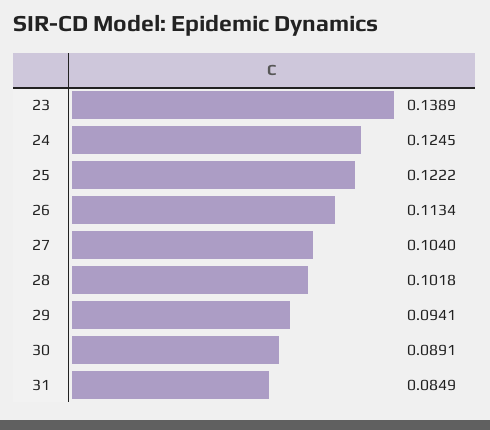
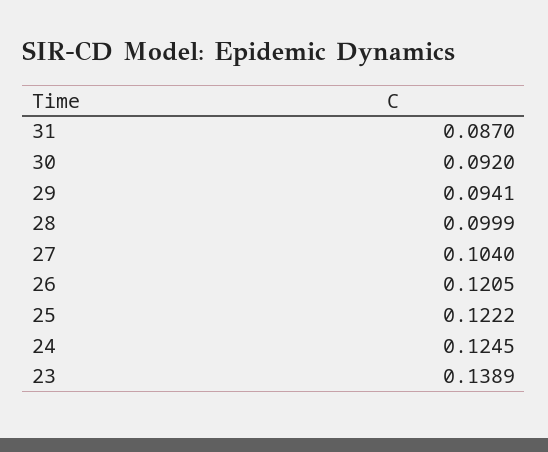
  {
    "23": 0.1389,
    "24": 0.1245,
    "25": 0.1222,
-   "26": 0.1134,
+   "26": 0.1205,
    "27": 0.104,
-   "28": 0.1018,
+   "28": 0.0999,
    "29": 0.0941,
-   "30": 0.0891,
+   "30": 0.092,
-   "31": 0.0849
+   "31": 0.087
  }

